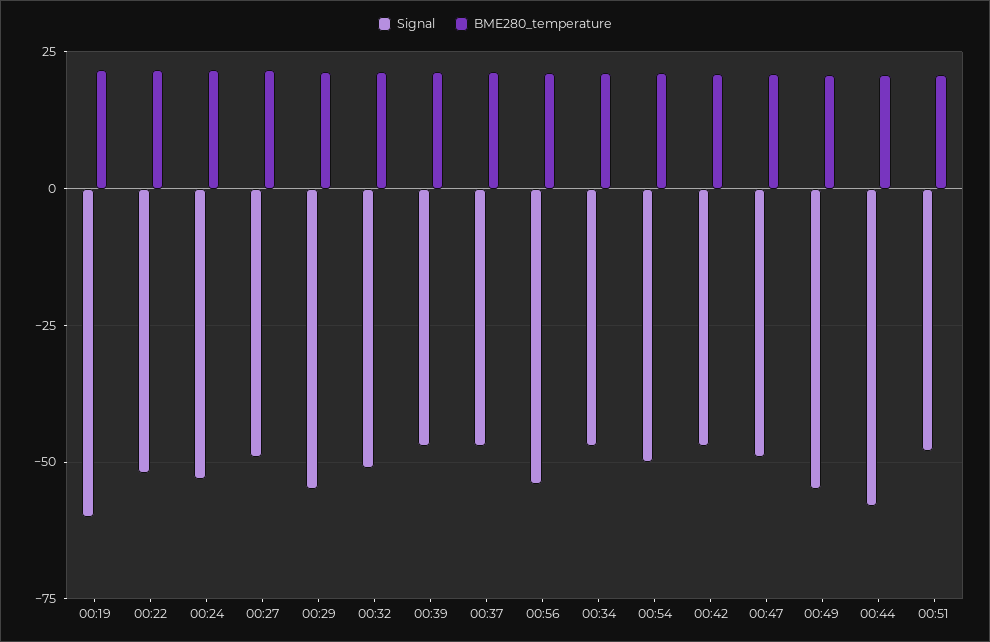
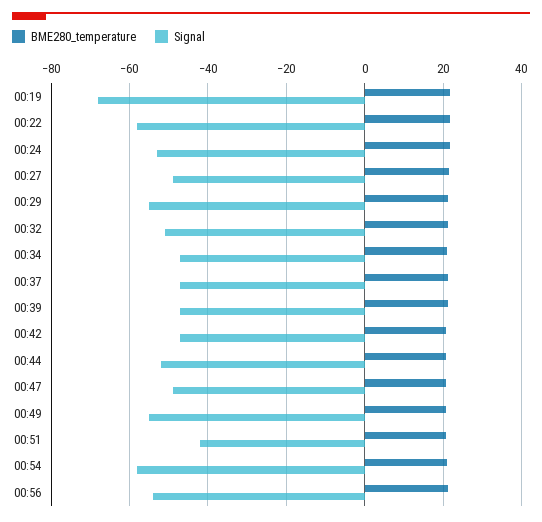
  {
    "Signal": {
-     "00:19": -60,
+     "00:19": -68,
-     "00:22": -52.5,
+     "00:22": -58,
      "00:24": -54,
      "00:27": -50,
      "00:29": -56,
      "00:32": -52,
      "00:39": -48,
      "00:37": -48,
      "00:56": -54,
      "00:34": -48,
-     "00:54": -50,
+     "00:54": -58,
      "00:42": -48,
      "00:47": -50,
      "00:49": -56,
-     "00:44": -57.5,
+     "00:44": -52,
-     "00:51": -47.5
+     "00:51": -42
    },
    "BME280_temperature": {
      "00:19": 22,
      "00:22": 22,
      "00:24": 22,
      "00:27": 22,
      "00:29": 22,
      "00:32": 22,
      "00:39": 22,
      "00:37": 22,
      "00:56": 22,
      "00:34": 22,
      "00:54": 22,
      "00:42": 20,
      "00:47": 20,
      "00:49": 20,
      "00:44": 20,
      "00:51": 20
    }
  }

